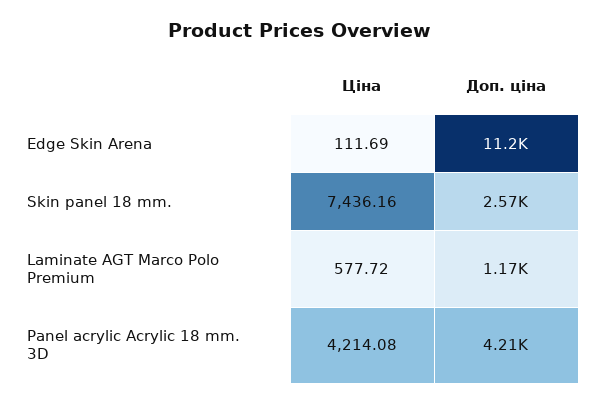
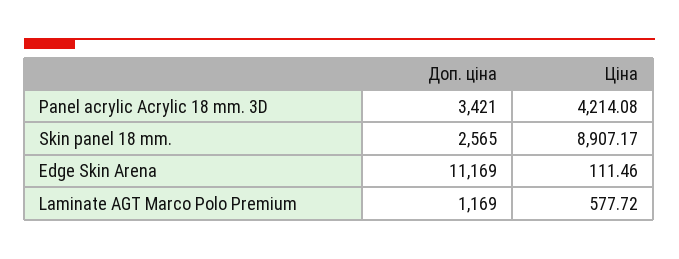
  {
    "Ціна": {
-     "Edge Skin Arena": 111.69,
+     "Edge Skin Arena": 111.46,
-     "Skin panel 18 mm.": 7436.16,
+     "Skin panel 18 mm.": 8907.17,
      "Laminate AGT Marco Polo Premium": 577.72,
      "Panel acrylic Acrylic 18 mm. 3D": 4214.08
    },
    "Доп. ціна": {
      "Edge Skin Arena": 11169,
      "Skin panel 18 mm.": 2565,
      "Laminate AGT Marco Polo Premium": 1169,
-     "Panel acrylic Acrylic 18 mm. 3D": 4210
+     "Panel acrylic Acrylic 18 mm. 3D": 3421
    }
  }

